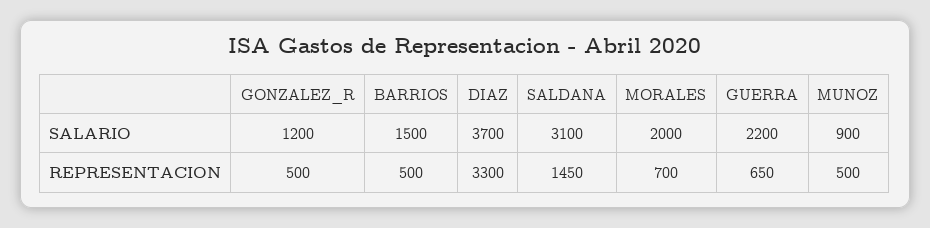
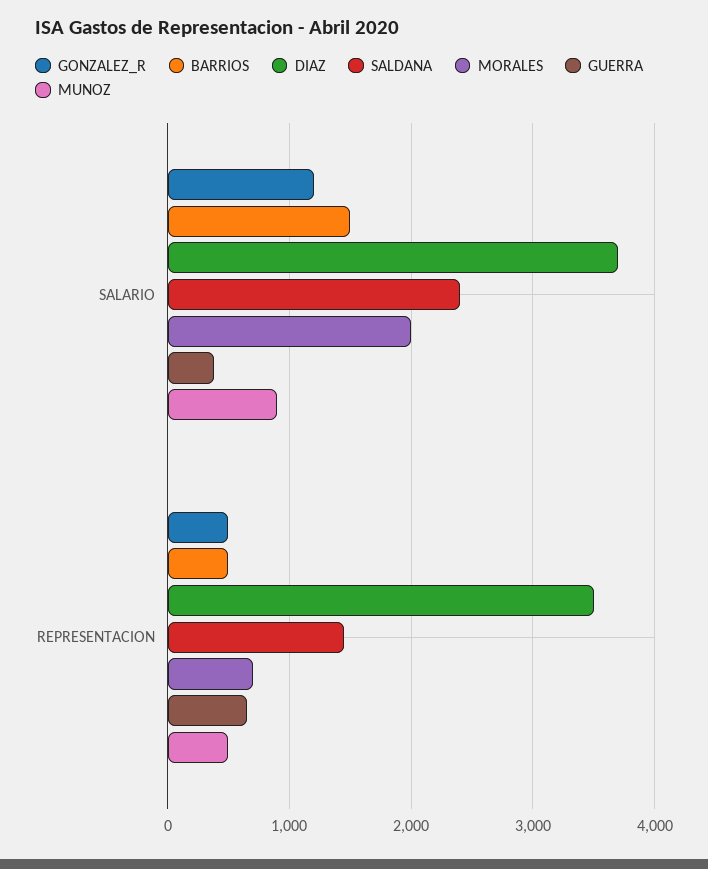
  {
    "GONZALEZ_R": {
      "SALARIO": 1200,
      "REPRESENTACION": 500
    },
    "BARRIOS": {
      "SALARIO": 1500,
      "REPRESENTACION": 500
    },
    "DIAZ": {
      "SALARIO": 3700,
-     "REPRESENTACION": 3300
+     "REPRESENTACION": 3500
    },
    "SALDANA": {
-     "SALARIO": 3100,
+     "SALARIO": 2400,
      "REPRESENTACION": 1450
    },
    "MORALES": {
      "SALARIO": 2000,
      "REPRESENTACION": 700
    },
    "GUERRA": {
-     "SALARIO": 2200,
+     "SALARIO": 400,
      "REPRESENTACION": 650
    },
    "MUNOZ": {
      "SALARIO": 900,
      "REPRESENTACION": 500
    }
  }

